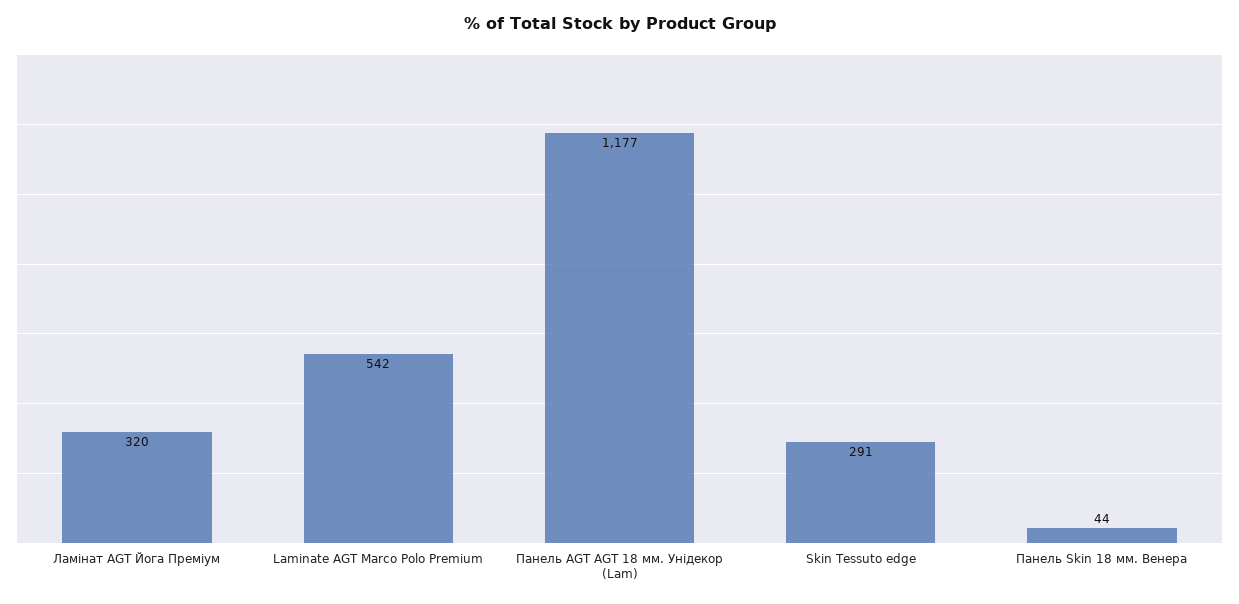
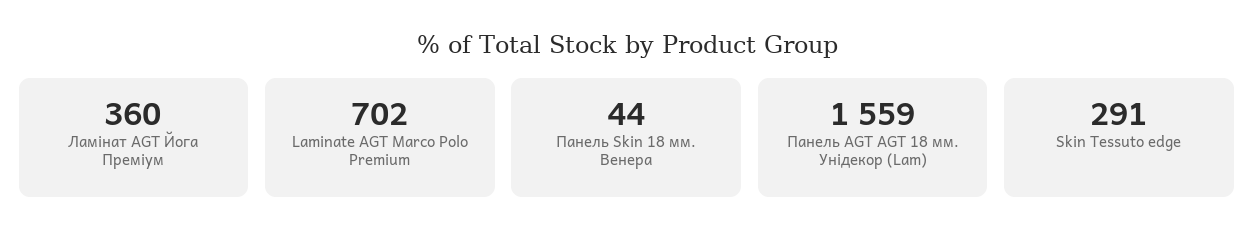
  {
-   "Ламінат AGT Йога Преміум": 320,
+   "Ламінат AGT Йога Преміум": 360,
-   "Laminate AGT Marco Polo Premium": 542,
+   "Laminate AGT Marco Polo Premium": 702,
-   "Панель AGT AGT 18 мм. Унідекор (Lam)": 1177,
+   "Панель AGT AGT 18 мм. Унідекор (Lam)": 1559,
    "Skin Tessuto edge": 291,
    "Панель Skin 18 мм. Венера": 44
  }

